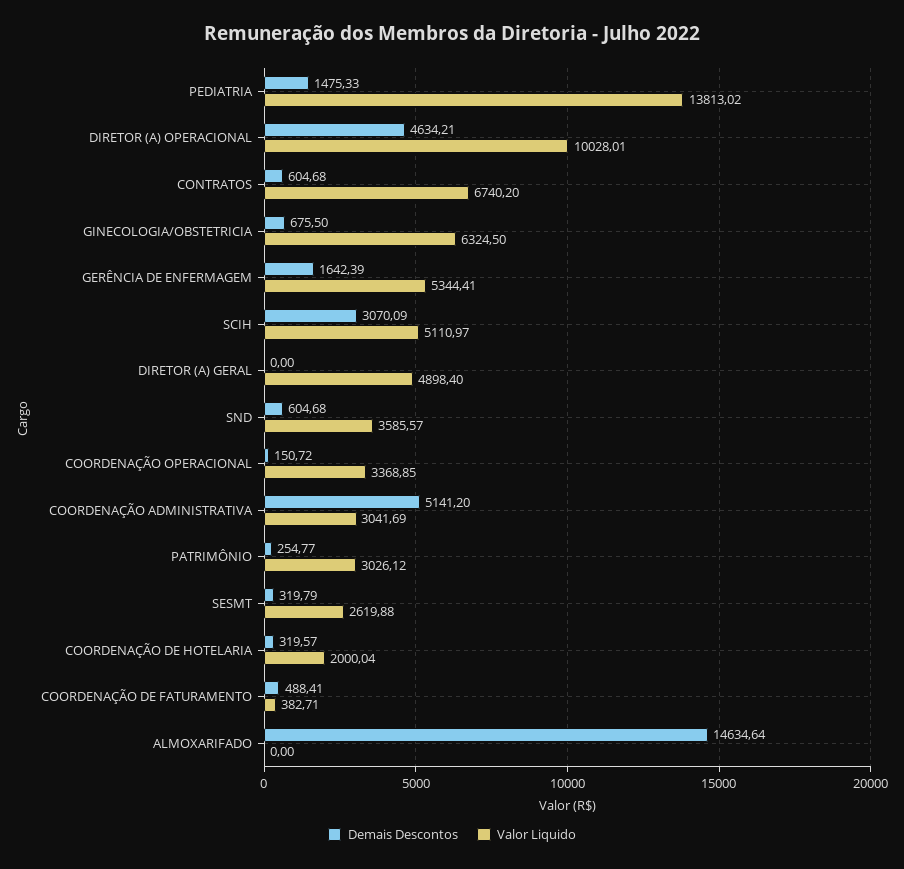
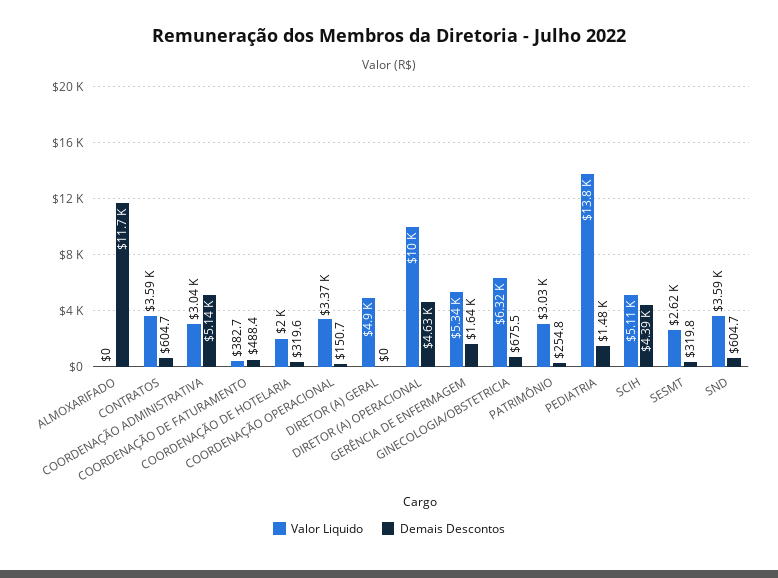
  {
    "Demais Descontos": {
      "PEDIATRIA": 1475.33,
      "DIRETOR (A) OPERACIONAL": 4634.21,
      "CONTRATOS": 604.68,
      "GINECOLOGIA/OBSTETRICIA": 675.5,
      "GERÊNCIA DE ENFERMAGEM": 1642.39,
-     "SCIH": 3070.09,
+     "SCIH": 4390,
      "DIRETOR (A) GERAL": 0,
      "SND": 604.68,
      "COORDENAÇÃO OPERACIONAL": 150.72,
      "COORDENAÇÃO ADMINISTRATIVA": 5141.2,
      "PATRIMÔNIO": 254.77,
      "SESMT": 319.79,
      "COORDENAÇÃO DE HOTELARIA": 319.57,
      "COORDENAÇÃO DE FATURAMENTO": 488.41,
-     "ALMOXARIFADO": 14634.64
+     "ALMOXARIFADO": 11700
    },
    "Valor Liquido": {
      "PEDIATRIA": 13813.02,
      "DIRETOR (A) OPERACIONAL": 10028.01,
-     "CONTRATOS": 6740.2,
+     "CONTRATOS": 3590,
      "GINECOLOGIA/OBSTETRICIA": 6324.5,
      "GERÊNCIA DE ENFERMAGEM": 5344.41,
      "SCIH": 5110.97,
      "DIRETOR (A) GERAL": 4898.4,
      "SND": 3585.57,
      "COORDENAÇÃO OPERACIONAL": 3368.85,
      "COORDENAÇÃO ADMINISTRATIVA": 3041.69,
      "PATRIMÔNIO": 3026.12,
      "SESMT": 2619.88,
      "COORDENAÇÃO DE HOTELARIA": 2000.04,
      "COORDENAÇÃO DE FATURAMENTO": 382.71,
      "ALMOXARIFADO": 0
    }
  }

